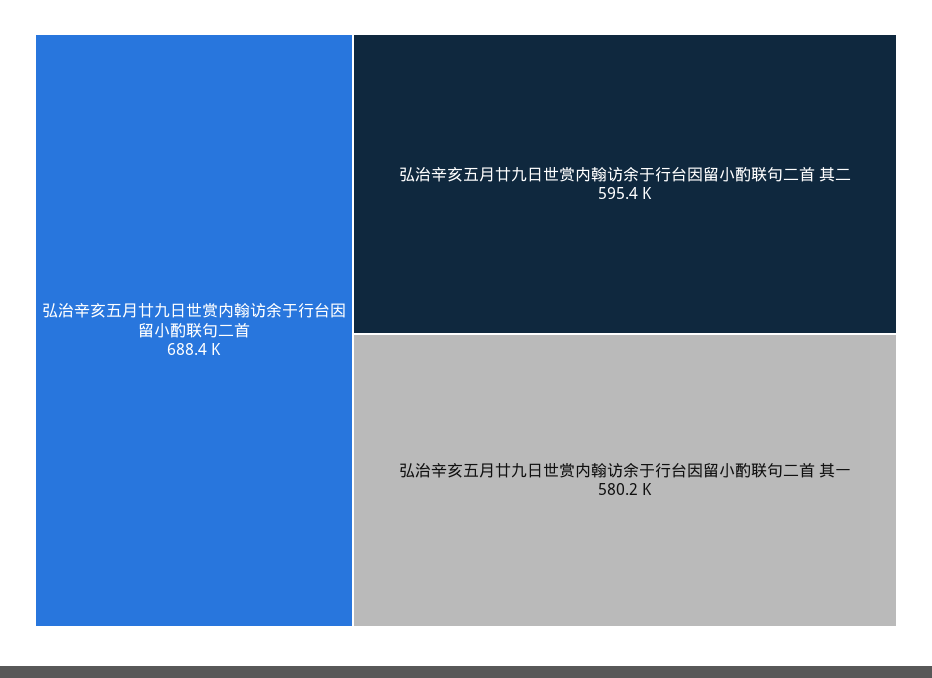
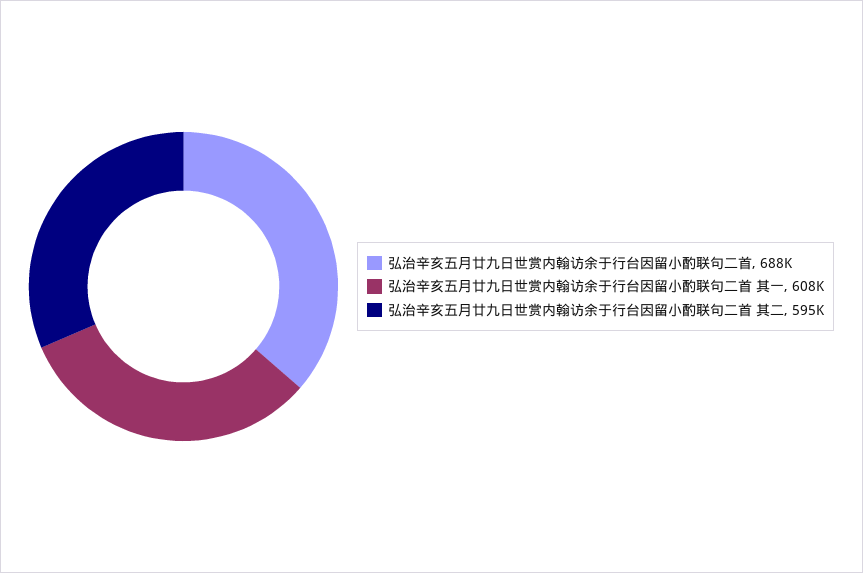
  {
    "弘治辛亥五月廿九日世赏内翰访余于行台因留小酌联句二首": 688400,
    "弘治辛亥五月廿九日世赏内翰访余于行台因留小酌联句二首 其二": 595400,
-   "弘治辛亥五月廿九日世赏内翰访余于行台因留小酌联句二首 其一": 580200
+   "弘治辛亥五月廿九日世赏内翰访余于行台因留小酌联句二首 其一": 608000
  }

